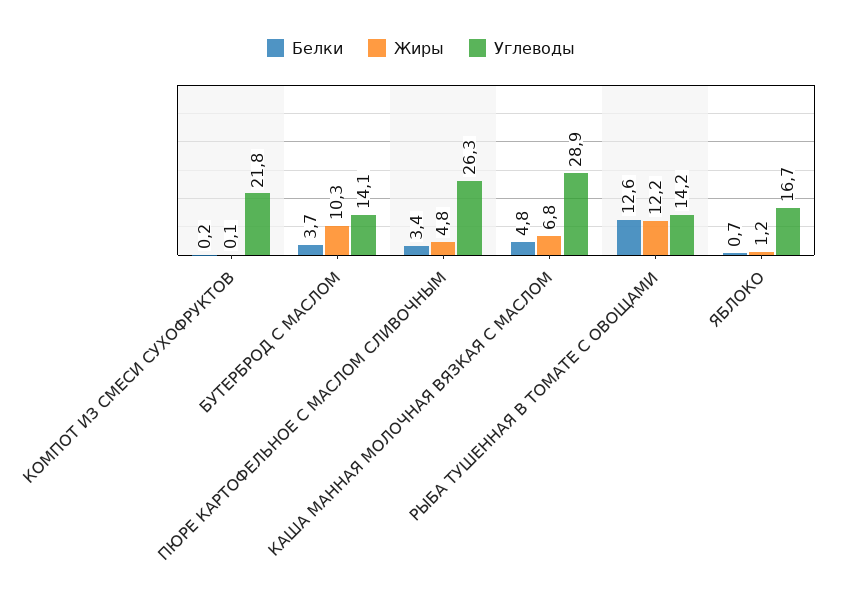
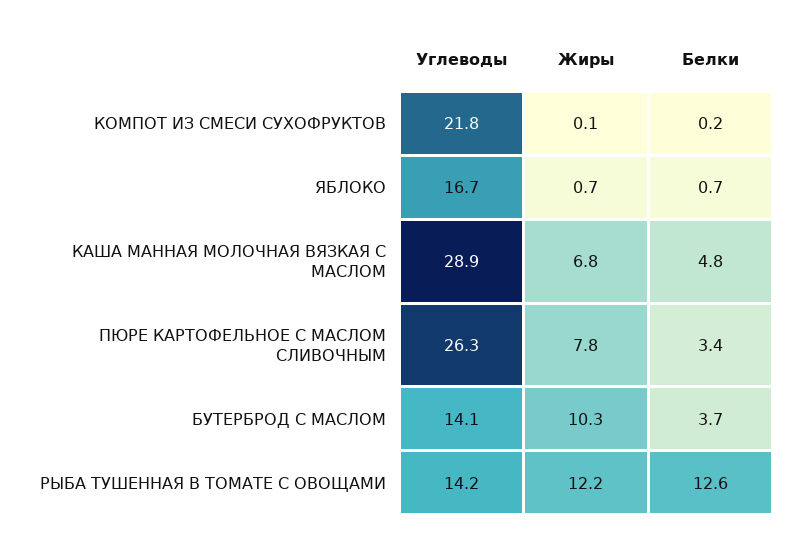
  {
    "Белки": {
      "КОМПОТ ИЗ СМЕСИ СУХОФРУКТОВ": 0.2,
      "БУТЕРБРОД С МАСЛОМ": 3.7,
      "ПЮРЕ КАРТОФЕЛЬНОЕ С МАСЛОМ СЛИВОЧНЫМ": 3.4,
      "КАША МАННАЯ МОЛОЧНАЯ ВЯЗКАЯ С МАСЛОМ": 4.8,
      "РЫБА ТУШЕННАЯ В ТОМАТЕ С ОВОЩАМИ": 12.6,
      "ЯБЛОКО": 0.7
    },
    "Жиры": {
      "КОМПОТ ИЗ СМЕСИ СУХОФРУКТОВ": 0.1,
      "БУТЕРБРОД С МАСЛОМ": 10.3,
-     "ПЮРЕ КАРТОФЕЛЬНОЕ С МАСЛОМ СЛИВОЧНЫМ": 4.8,
+     "ПЮРЕ КАРТОФЕЛЬНОЕ С МАСЛОМ СЛИВОЧНЫМ": 7.8,
      "КАША МАННАЯ МОЛОЧНАЯ ВЯЗКАЯ С МАСЛОМ": 6.8,
      "РЫБА ТУШЕННАЯ В ТОМАТЕ С ОВОЩАМИ": 12.2,
-     "ЯБЛОКО": 1.2
+     "ЯБЛОКО": 0.7
    },
    "Углеводы": {
      "КОМПОТ ИЗ СМЕСИ СУХОФРУКТОВ": 21.8,
      "БУТЕРБРОД С МАСЛОМ": 14.1,
      "ПЮРЕ КАРТОФЕЛЬНОЕ С МАСЛОМ СЛИВОЧНЫМ": 26.3,
      "КАША МАННАЯ МОЛОЧНАЯ ВЯЗКАЯ С МАСЛОМ": 28.9,
      "РЫБА ТУШЕННАЯ В ТОМАТЕ С ОВОЩАМИ": 14.2,
      "ЯБЛОКО": 16.7
    }
  }

